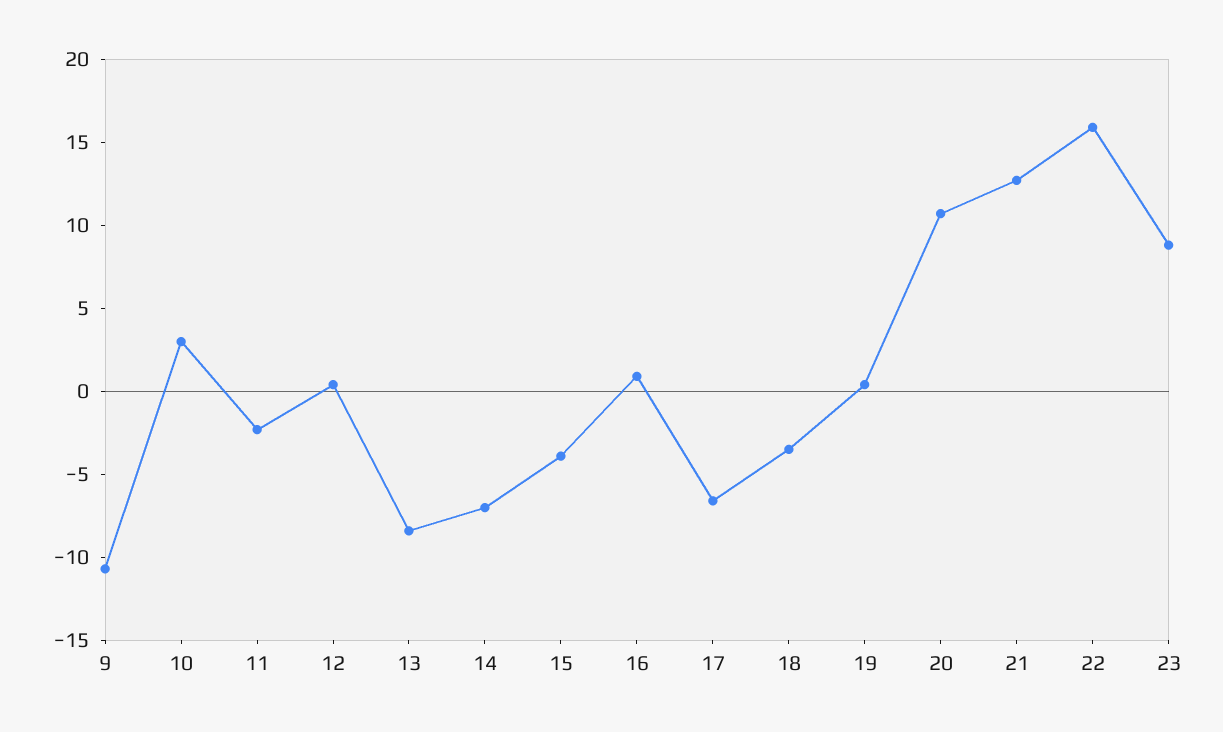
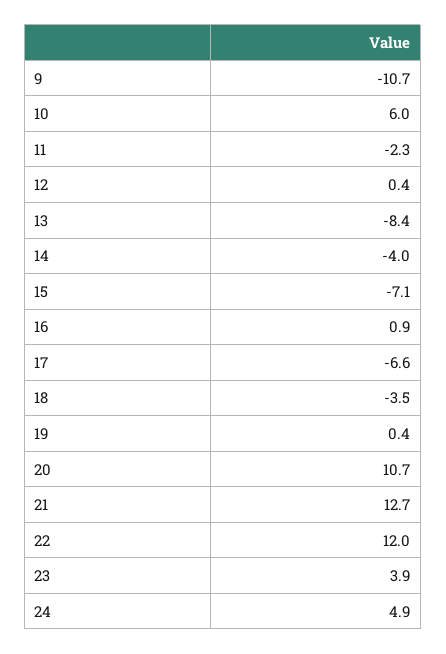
  {
    "9": -10.7,
-   "10": 3,
+   "10": 6,
    "11": -2.3,
    "12": 0.4,
    "13": -8.4,
-   "14": -7,
+   "14": -4,
-   "15": -4,
+   "15": -7.1,
    "16": 0.9,
    "17": -6.6,
    "18": -3.5,
    "19": 0.4,
    "20": 10.7,
    "21": 12.7,
-   "22": 16,
+   "22": 12,
-   "23": 9
+   "23": 3.9,
+   "24": 4.9
  }

